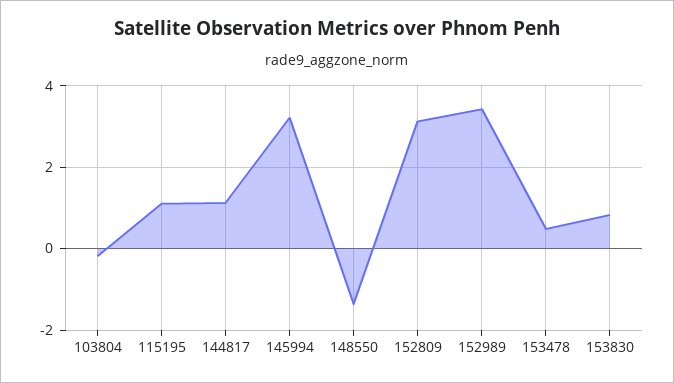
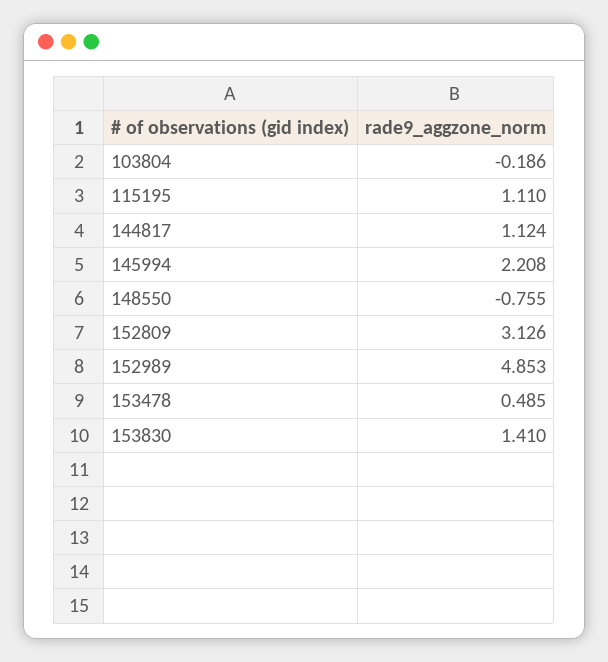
  {
    "103804": -0.186,
    "115195": 1.11,
    "144817": 1.124,
-   "145994": 3.2,
+   "145994": 2.208,
-   "148550": -1.4,
+   "148550": -0.755,
    "152809": 3.126,
-   "152989": 3.4,
+   "152989": 4.853,
    "153478": 0.485,
-   "153830": 0.8
+   "153830": 1.41
  }

